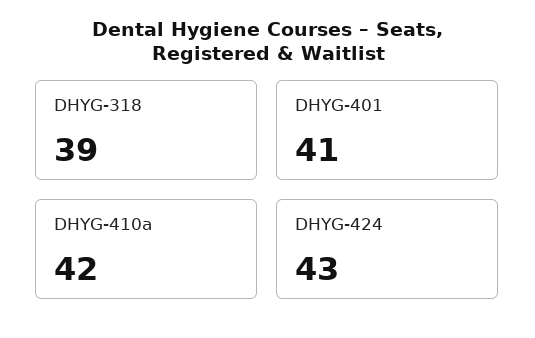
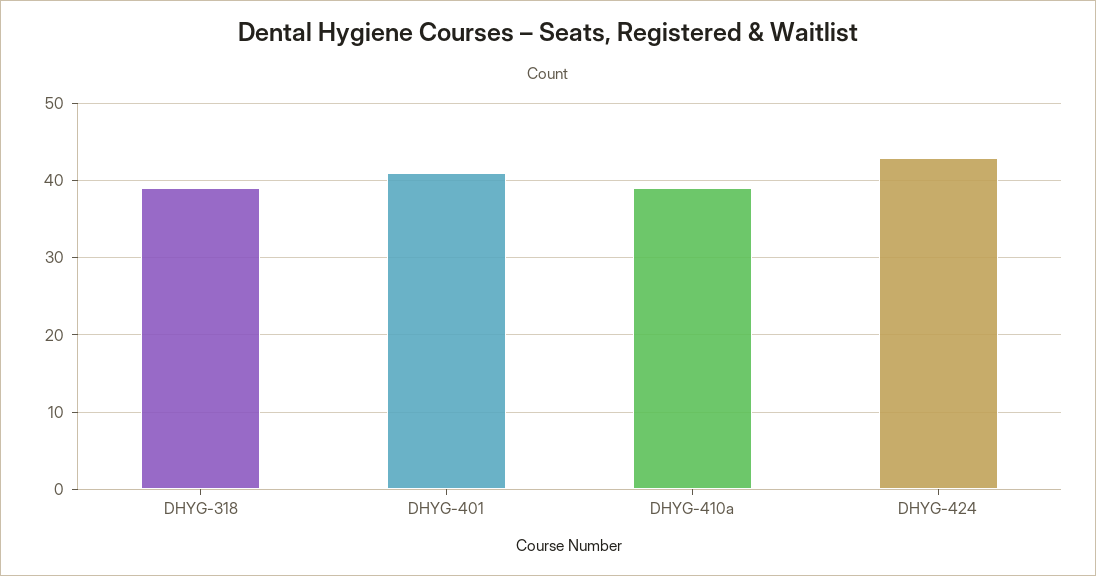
  {
    "DHYG-318": 39,
    "DHYG-401": 41,
-   "DHYG-410a": 42,
+   "DHYG-410a": 39,
    "DHYG-424": 43
  }

